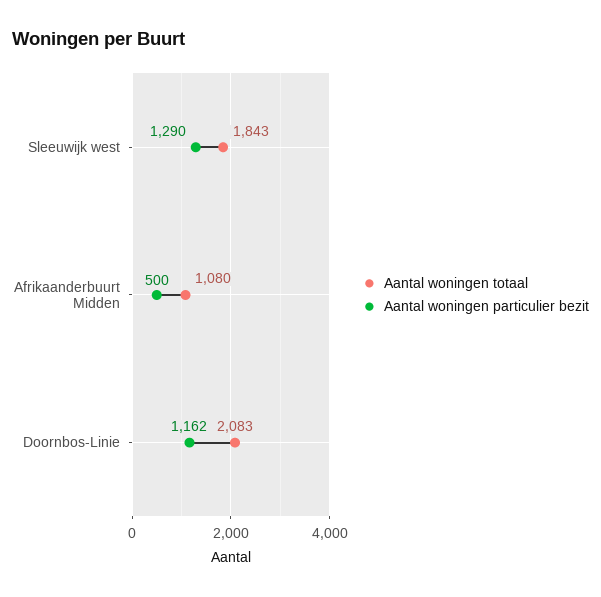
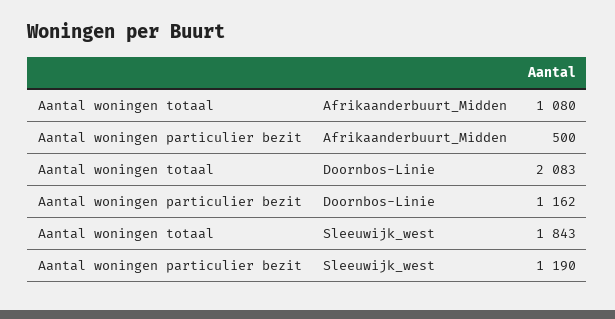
  {
    "Aantal woningen totaal": {
      "Sleeuwijk west": 1843,
      "Afrikaanderbuurt Midden": 1080,
      "Doornbos-Linie": 2083
    },
    "Aantal woningen particulier bezit": {
-     "Sleeuwijk west": 1290,
+     "Sleeuwijk west": 1190,
      "Afrikaanderbuurt Midden": 500,
      "Doornbos-Linie": 1162
    }
  }

